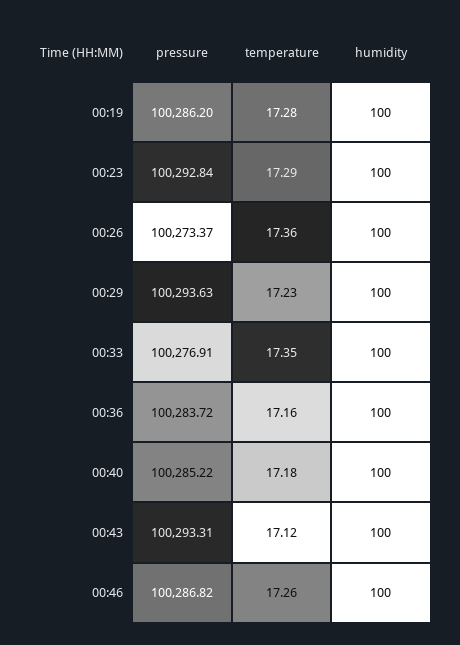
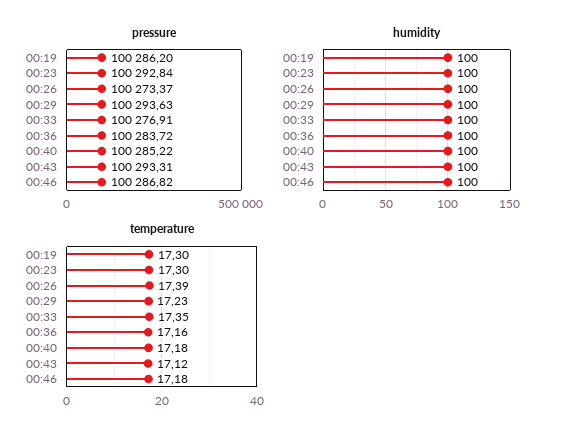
  {
    "pressure": {
      "00:19": 100286.2,
      "00:23": 100292.84,
      "00:26": 100273.37,
      "00:29": 100293.63,
      "00:33": 100276.91,
      "00:36": 100283.72,
      "00:40": 100285.22,
      "00:43": 100293.31,
      "00:46": 100286.82
    },
    "temperature": {
-     "00:19": 17.28,
+     "00:19": 17.3,
-     "00:23": 17.29,
+     "00:23": 17.3,
-     "00:26": 17.36,
+     "00:26": 17.39,
      "00:29": 17.23,
      "00:33": 17.35,
      "00:36": 17.16,
      "00:40": 17.18,
      "00:43": 17.12,
-     "00:46": 17.26
+     "00:46": 17.18
    },
    "humidity": {
      "00:19": 100,
      "00:23": 100,
      "00:26": 100,
      "00:29": 100,
      "00:33": 100,
      "00:36": 100,
      "00:40": 100,
      "00:43": 100,
      "00:46": 100
    }
  }

